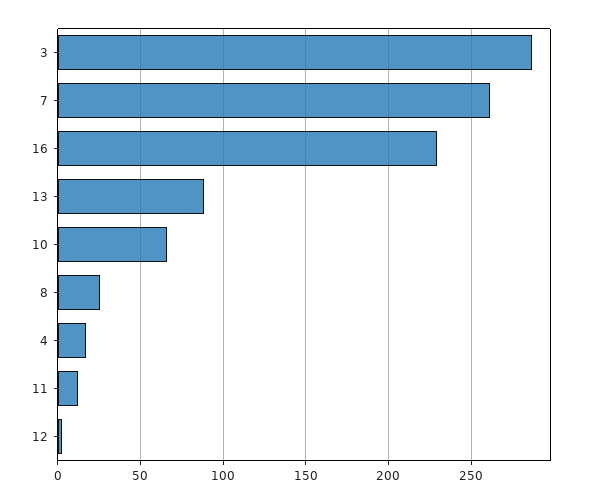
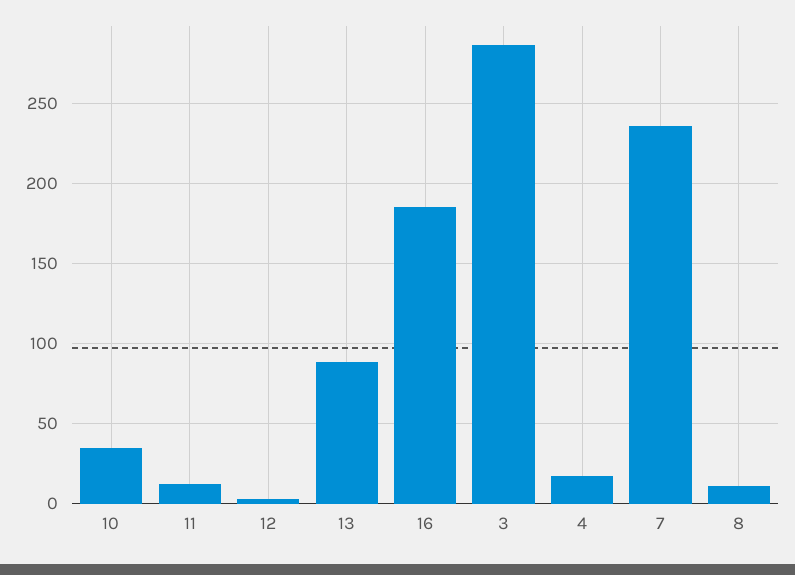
  {
    "3": 285,
-   "7": 260,
+   "7": 235,
-   "16": 230,
+   "16": 185,
    "13": 90,
-   "10": 65,
+   "10": 35,
-   "8": 25,
+   "8": 10,
    "4": 15,
    "11": 10,
    "12": 5
  }

